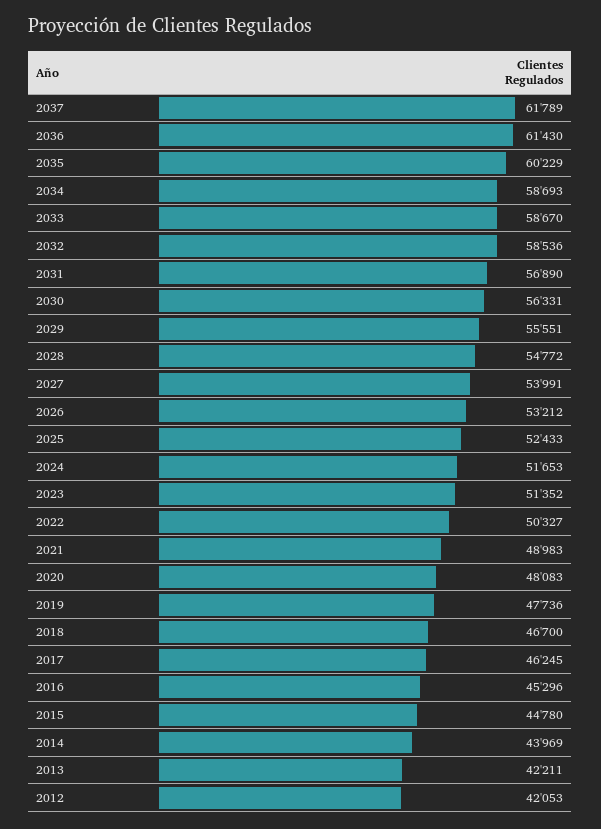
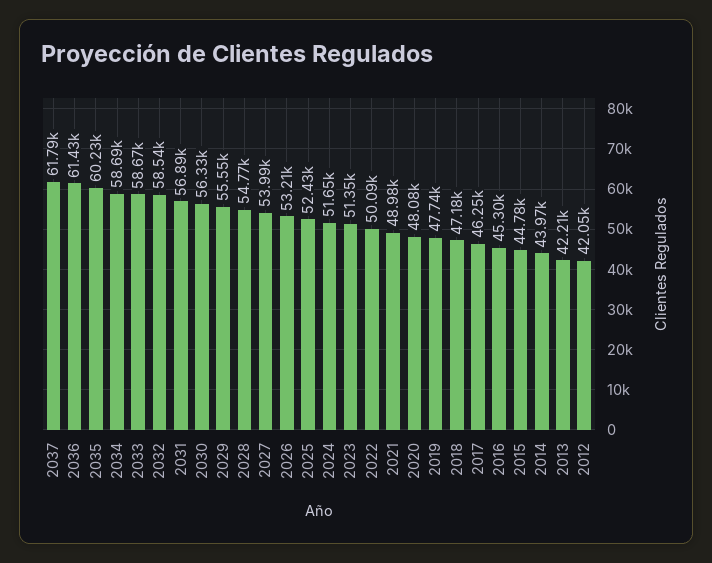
  {
    "2037": 61789,
    "2036": 61430,
    "2035": 60229,
    "2034": 58693,
    "2033": 58670,
    "2032": 58536,
    "2031": 56890,
    "2030": 56331,
    "2029": 55551,
    "2028": 54772,
    "2027": 53991,
    "2026": 53212,
    "2025": 52433,
    "2024": 51653,
    "2023": 51352,
-   "2022": 50327,
+   "2022": 50090,
    "2021": 48983,
    "2020": 48083,
    "2019": 47736,
-   "2018": 46700,
+   "2018": 47180,
    "2017": 46245,
    "2016": 45296,
    "2015": 44780,
    "2014": 43969,
    "2013": 42211,
    "2012": 42053
  }

